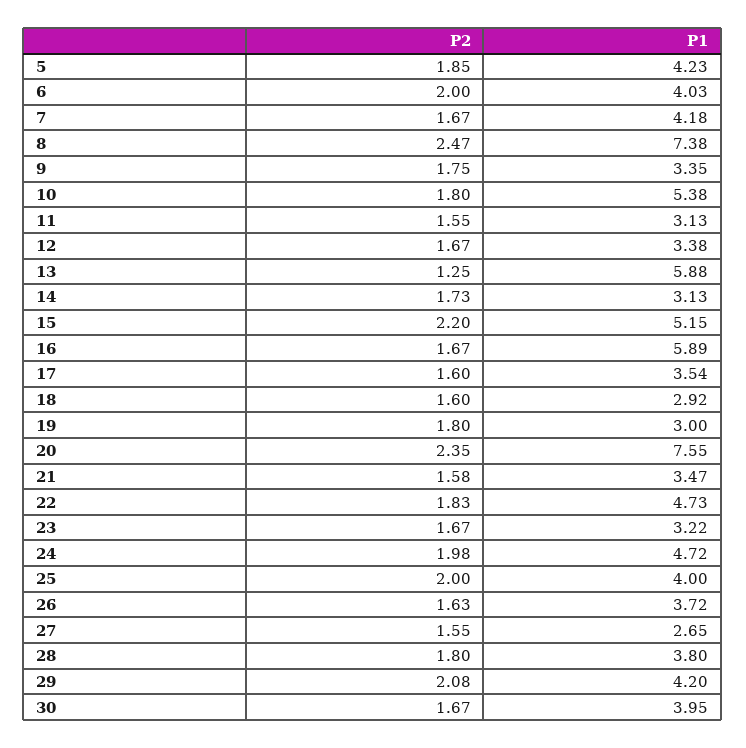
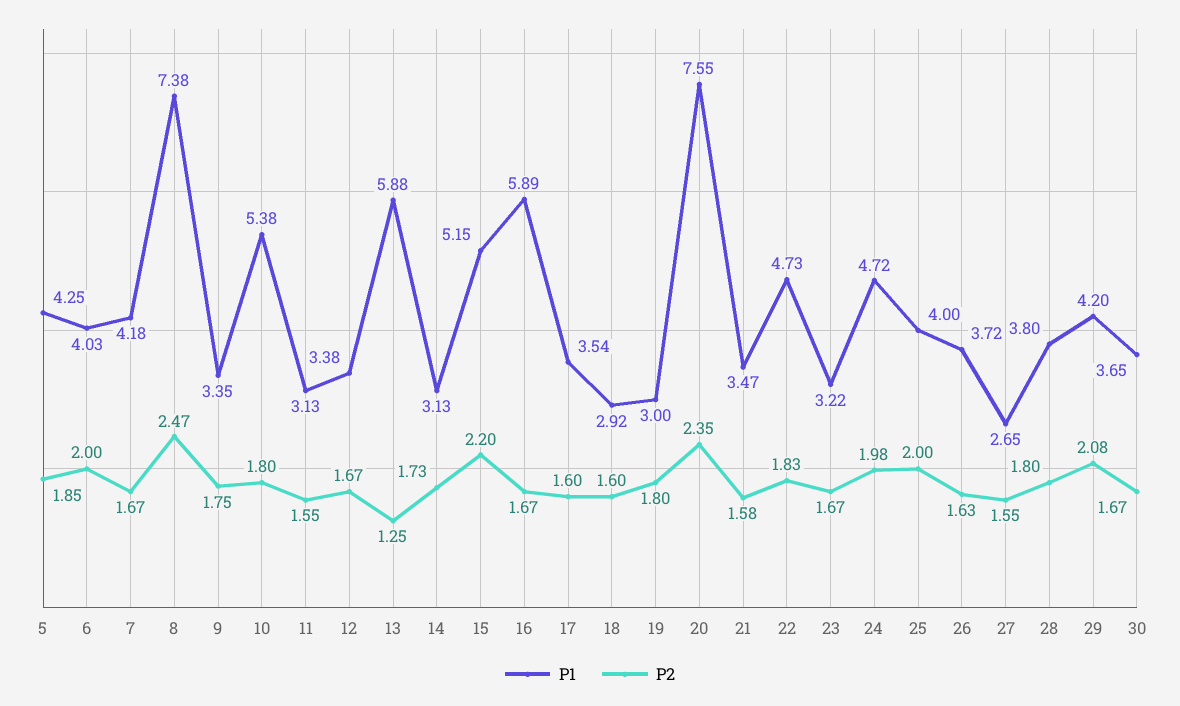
  {
    "P2": {
      "5": 1.85,
      "6": 2,
      "7": 1.67,
      "8": 2.47,
      "9": 1.75,
      "10": 1.8,
      "11": 1.55,
      "12": 1.67,
      "13": 1.25,
      "14": 1.73,
      "15": 2.2,
      "16": 1.67,
      "17": 1.6,
      "18": 1.6,
      "19": 1.8,
      "20": 2.35,
      "21": 1.58,
      "22": 1.83,
      "23": 1.67,
      "24": 1.98,
      "25": 2,
      "26": 1.63,
      "27": 1.55,
      "28": 1.8,
      "29": 2.08,
      "30": 1.67
    },
    "P1": {
-     "5": 4.23,
+     "5": 4.25,
      "6": 4.03,
      "7": 4.18,
      "8": 7.38,
      "9": 3.35,
      "10": 5.38,
      "11": 3.13,
      "12": 3.38,
      "13": 5.88,
      "14": 3.13,
      "15": 5.15,
      "16": 5.89,
      "17": 3.54,
      "18": 2.92,
      "19": 3,
      "20": 7.55,
      "21": 3.47,
      "22": 4.73,
      "23": 3.22,
      "24": 4.72,
      "25": 4,
      "26": 3.72,
      "27": 2.65,
      "28": 3.8,
      "29": 4.2,
-     "30": 3.95
+     "30": 3.65
    }
  }

